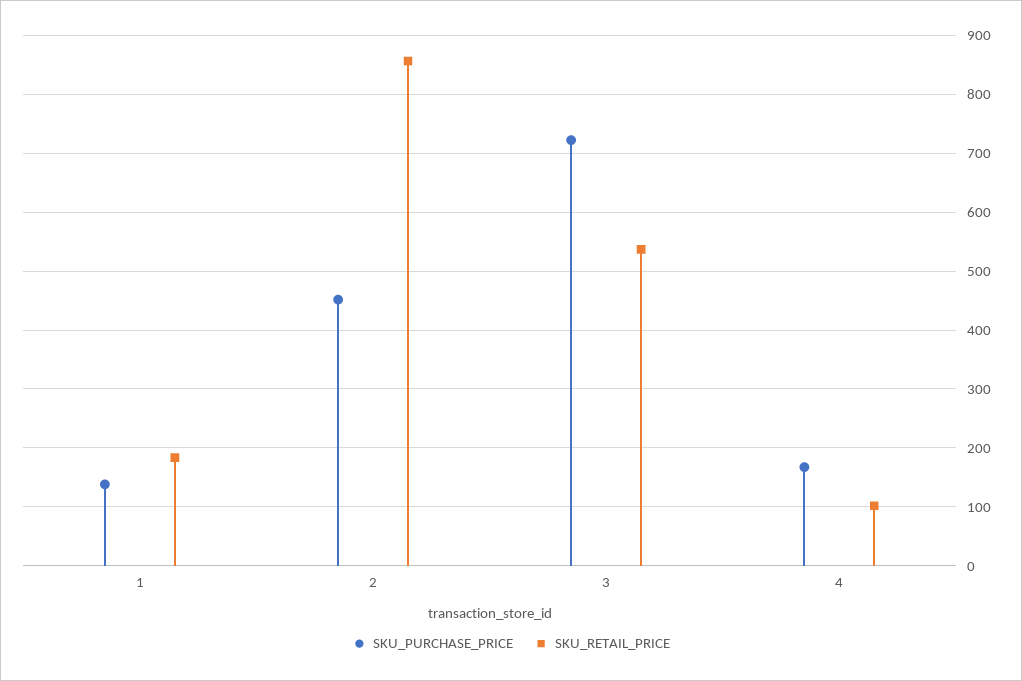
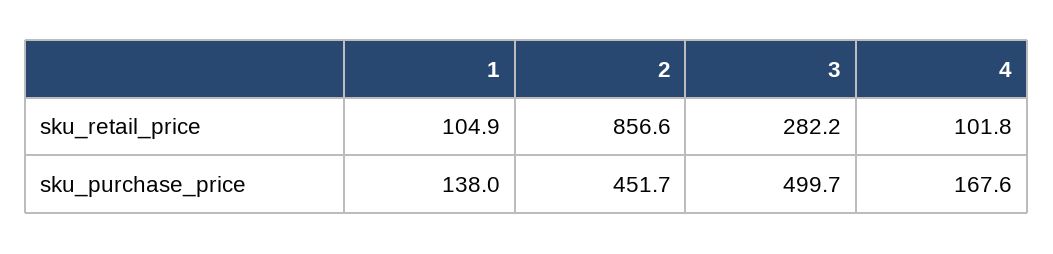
  {
    "SKU_PURCHASE_PRICE": {
      "1": 138,
      "2": 451.7,
-     "3": 720,
+     "3": 499.7,
      "4": 167.6
    },
    "SKU_RETAIL_PRICE": {
-     "1": 180,
+     "1": 104.9,
      "2": 856.6,
-     "3": 540,
+     "3": 282.2,
      "4": 101.8
    }
  }

